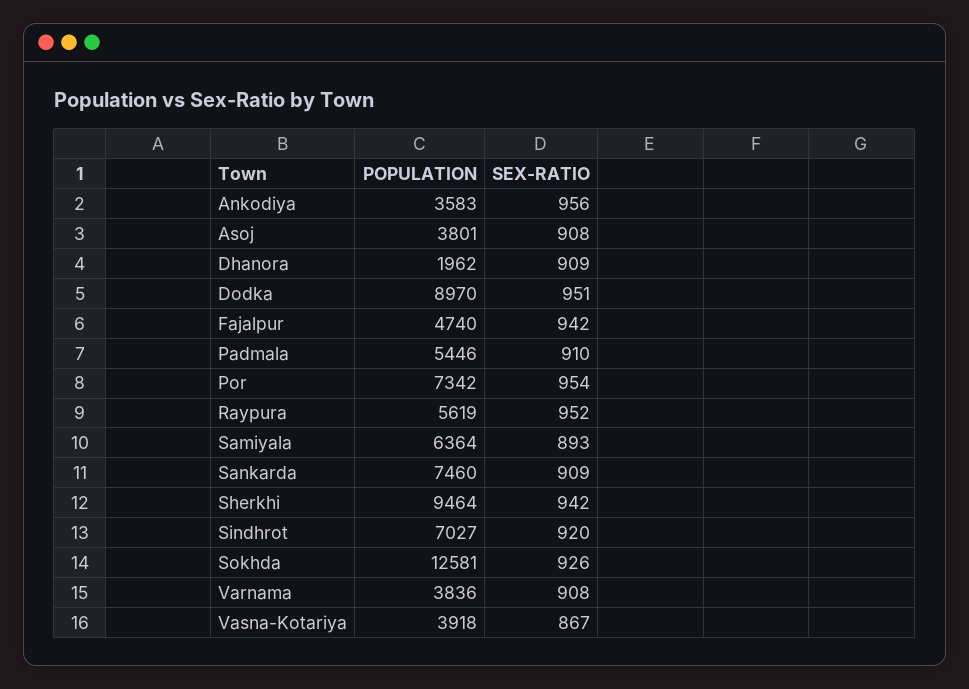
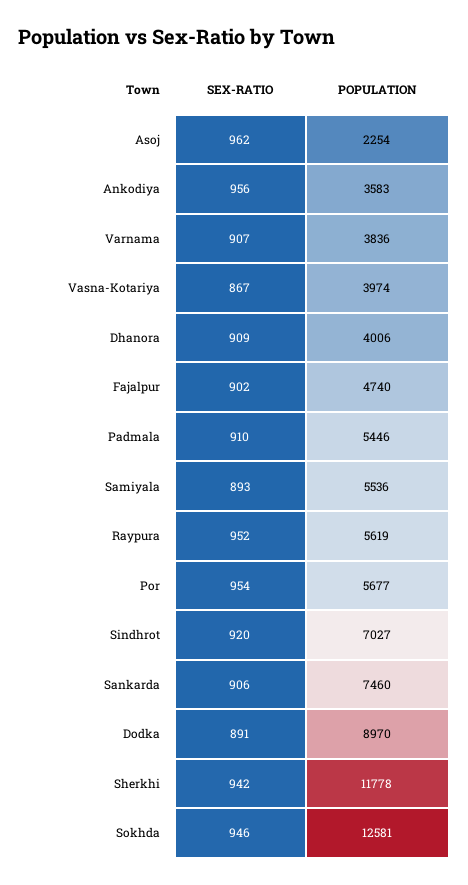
  {
    "POPULATION": {
      "Ankodiya": 3583,
-     "Asoj": 3801,
+     "Asoj": 2254,
-     "Dhanora": 1962,
+     "Dhanora": 4006,
      "Dodka": 8970,
      "Fajalpur": 4740,
      "Padmala": 5446,
-     "Por": 7342,
+     "Por": 5677,
      "Raypura": 5619,
-     "Samiyala": 6364,
+     "Samiyala": 5536,
      "Sankarda": 7460,
-     "Sherkhi": 9464,
+     "Sherkhi": 11778,
      "Sindhrot": 7027,
      "Sokhda": 12581,
      "Varnama": 3836,
-     "Vasna-Kotariya": 3918
+     "Vasna-Kotariya": 3974
    },
    "SEX-RATIO": {
      "Ankodiya": 956,
-     "Asoj": 908,
+     "Asoj": 962,
      "Dhanora": 909,
-     "Dodka": 951,
+     "Dodka": 891,
-     "Fajalpur": 942,
+     "Fajalpur": 902,
      "Padmala": 910,
      "Por": 954,
      "Raypura": 952,
      "Samiyala": 893,
-     "Sankarda": 909,
+     "Sankarda": 906,
      "Sherkhi": 942,
      "Sindhrot": 920,
-     "Sokhda": 926,
+     "Sokhda": 946,
-     "Varnama": 908,
+     "Varnama": 907,
      "Vasna-Kotariya": 867
    }
  }

